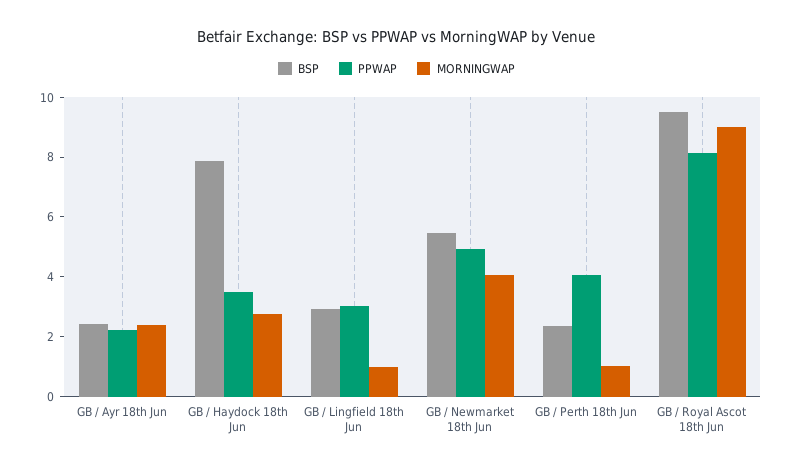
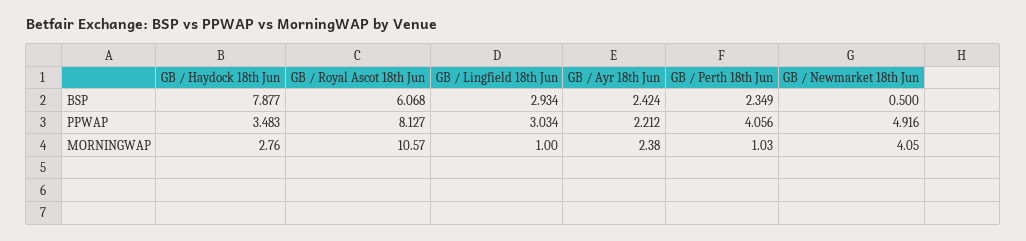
  {
    "BSP": {
      "GB / Ayr 18th Jun": 2.424,
      "GB / Haydock 18th Jun": 7.877,
      "GB / Lingfield 18th Jun": 2.934,
-     "GB / Newmarket 18th Jun": 5.5,
+     "GB / Newmarket 18th Jun": 0.5,
      "GB / Perth 18th Jun": 2.349,
-     "GB / Royal Ascot 18th Jun": 9.5
+     "GB / Royal Ascot 18th Jun": 6.068
    },
    "PPWAP": {
      "GB / Ayr 18th Jun": 2.212,
      "GB / Haydock 18th Jun": 3.483,
      "GB / Lingfield 18th Jun": 3.034,
      "GB / Newmarket 18th Jun": 4.916,
      "GB / Perth 18th Jun": 4.056,
      "GB / Royal Ascot 18th Jun": 8.127
    },
    "MORNINGWAP": {
      "GB / Ayr 18th Jun": 2.38,
      "GB / Haydock 18th Jun": 2.76,
      "GB / Lingfield 18th Jun": 1,
      "GB / Newmarket 18th Jun": 4.05,
      "GB / Perth 18th Jun": 1.03,
-     "GB / Royal Ascot 18th Jun": 9
+     "GB / Royal Ascot 18th Jun": 10.57
    }
  }

